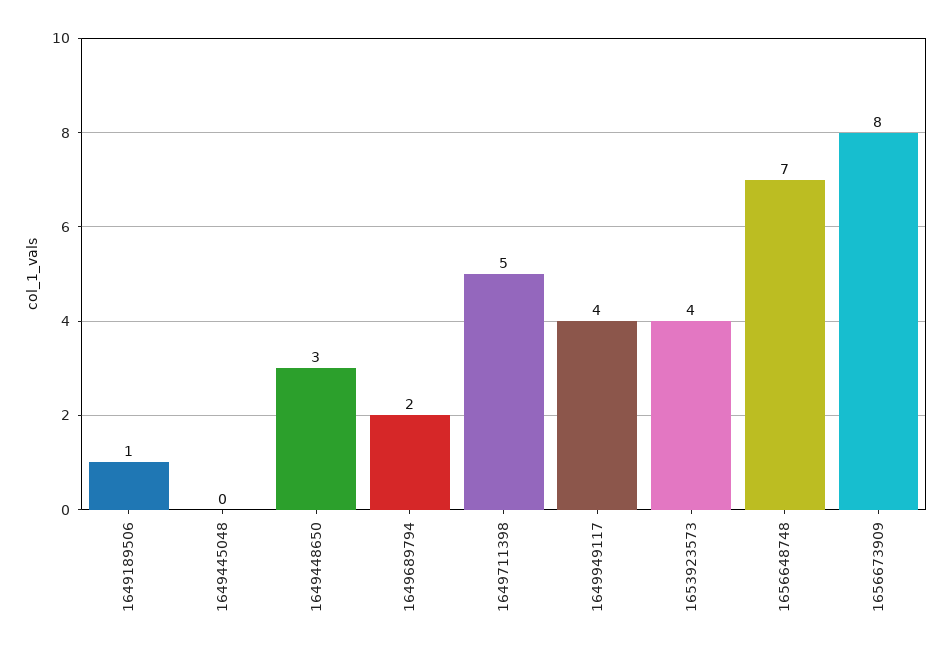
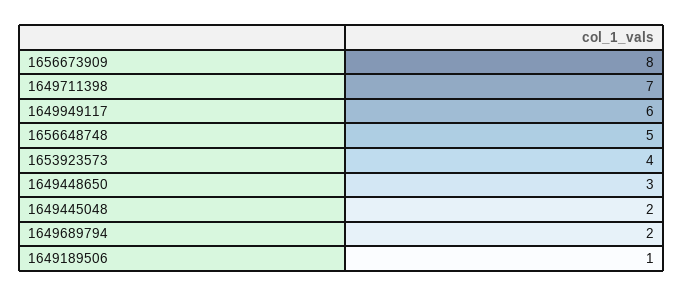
  {
    "1649189506": 1,
-   "1649445048": 0,
+   "1649445048": 2,
    "1649448650": 3,
    "1649689794": 2,
-   "1649711398": 5,
+   "1649711398": 7,
-   "1649949117": 4,
+   "1649949117": 6,
    "1653923573": 4,
-   "1656648748": 7,
+   "1656648748": 5,
    "1656673909": 8
  }

